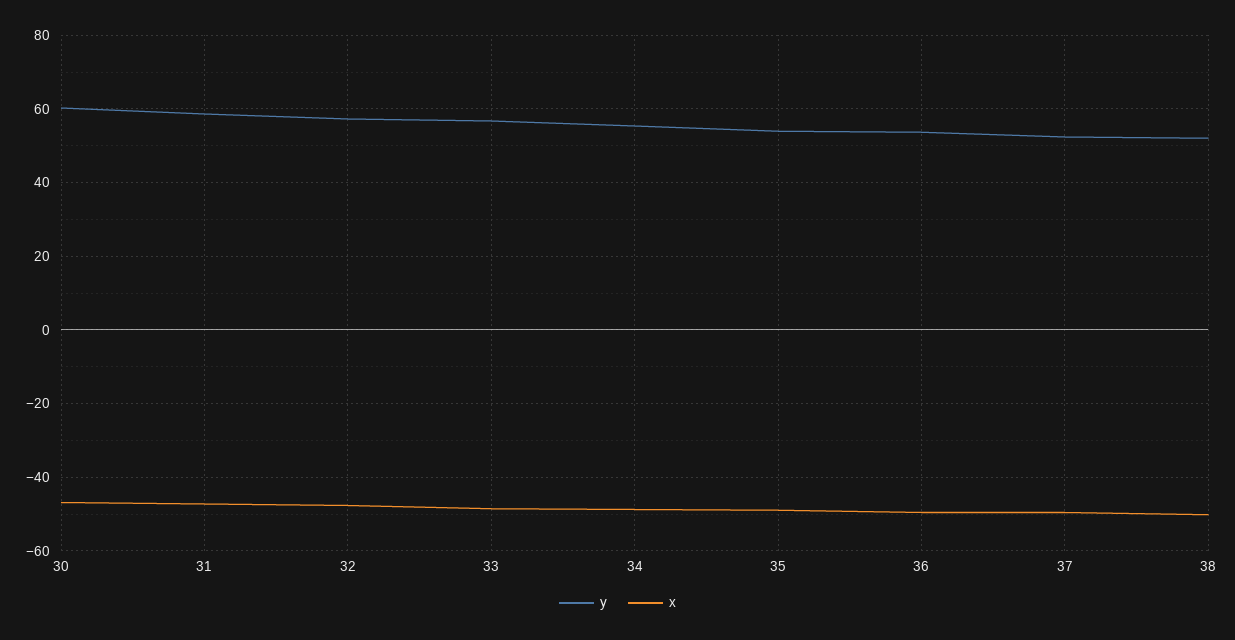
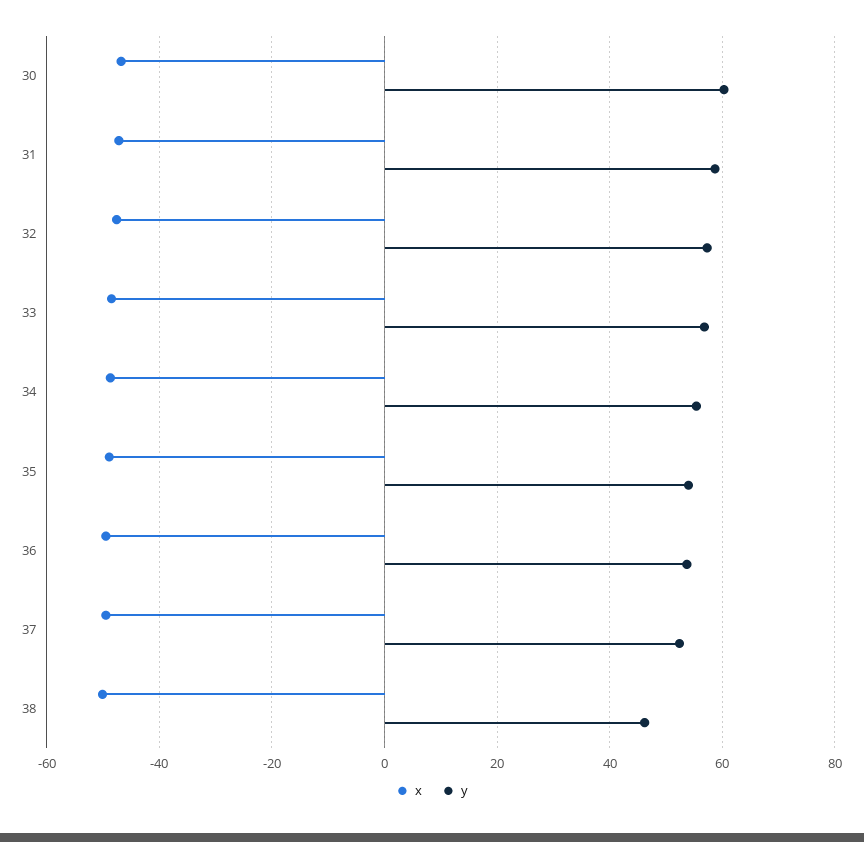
  {
    "y": {
      "30": 60,
      "31": 58,
      "32": 58,
      "33": 56,
      "34": 56,
      "35": 54,
      "36": 54,
      "37": 52,
-     "38": 52
+     "38": 46
    },
    "x": {
      "30": -46,
      "31": -48,
      "32": -48,
      "33": -48,
      "34": -48,
      "35": -48,
      "36": -50,
      "37": -50,
      "38": -50
    }
  }

